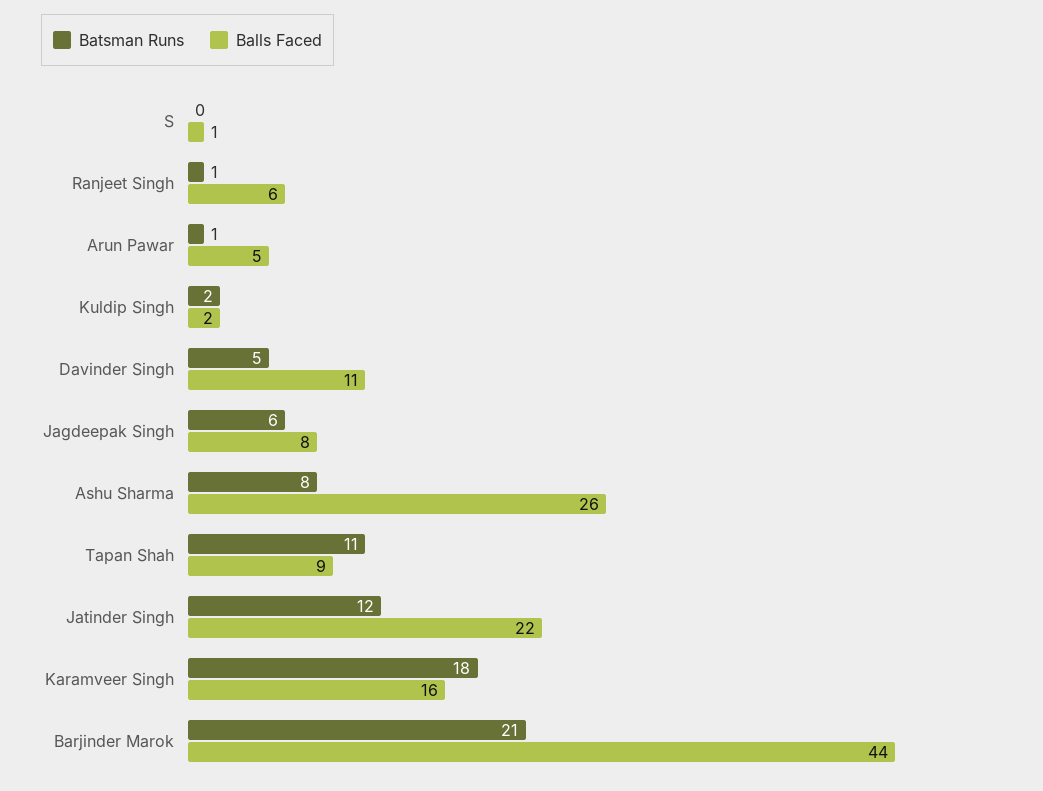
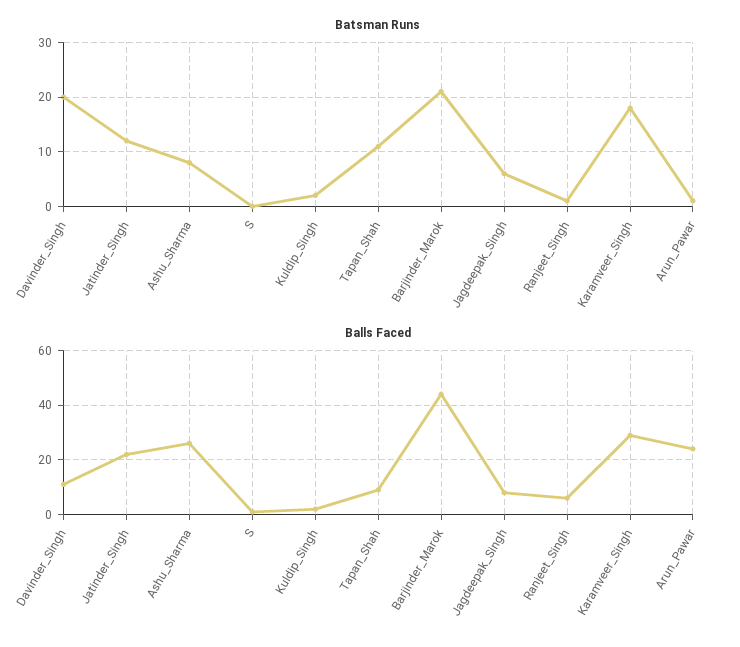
  {
    "Batsman Runs": {
      "S": 0,
      "Ranjeet Singh": 1,
      "Arun Pawar": 1,
      "Kuldip Singh": 2,
-     "Davinder Singh": 5,
+     "Davinder Singh": 20,
      "Jagdeepak Singh": 6,
      "Ashu Sharma": 8,
      "Tapan Shah": 11,
      "Jatinder Singh": 12,
      "Karamveer Singh": 18,
      "Barjinder Marok": 21
    },
    "Balls Faced": {
      "S": 1,
      "Ranjeet Singh": 6,
-     "Arun Pawar": 5,
+     "Arun Pawar": 25,
      "Kuldip Singh": 2,
      "Davinder Singh": 11,
      "Jagdeepak Singh": 8,
      "Ashu Sharma": 26,
      "Tapan Shah": 9,
      "Jatinder Singh": 22,
-     "Karamveer Singh": 16,
+     "Karamveer Singh": 30,
      "Barjinder Marok": 44
    }
  }

